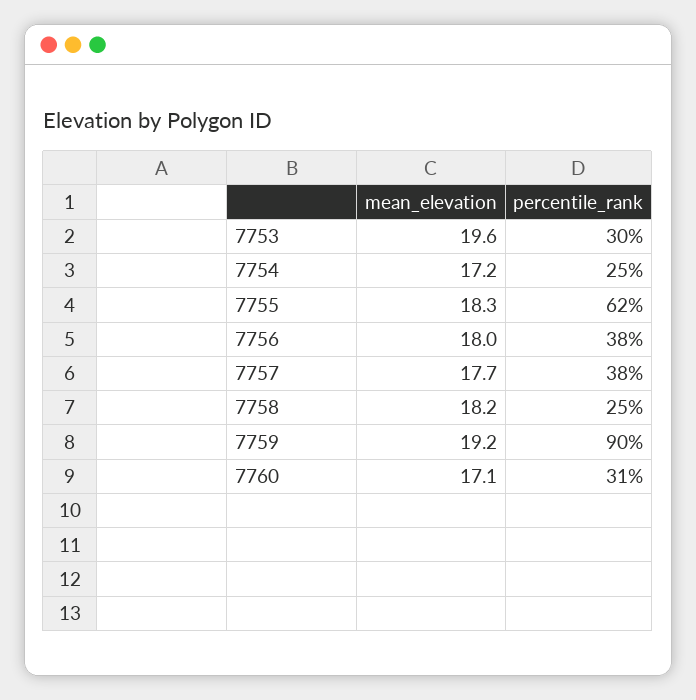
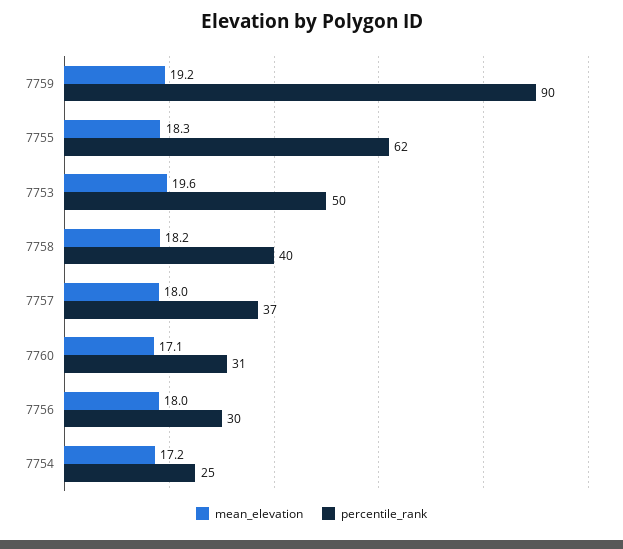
  {
    "mean_elevation": {
      "7753": 19.6,
      "7754": 17.2,
      "7755": 18.3,
      "7756": 18,
-     "7757": 17.7,
+     "7757": 18,
      "7758": 18.2,
      "7759": 19.2,
      "7760": 17.1
    },
    "percentile_rank": {
-     "7753": 30,
+     "7753": 50,
      "7754": 25,
      "7755": 62,
-     "7756": 38,
+     "7756": 30,
-     "7757": 38,
+     "7757": 37,
-     "7758": 25,
+     "7758": 40,
      "7759": 90,
      "7760": 31
    }
  }

